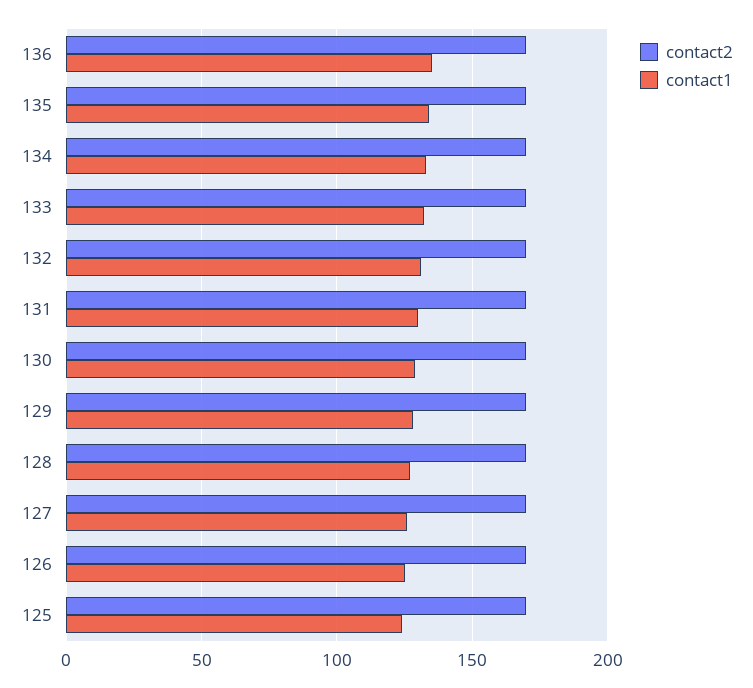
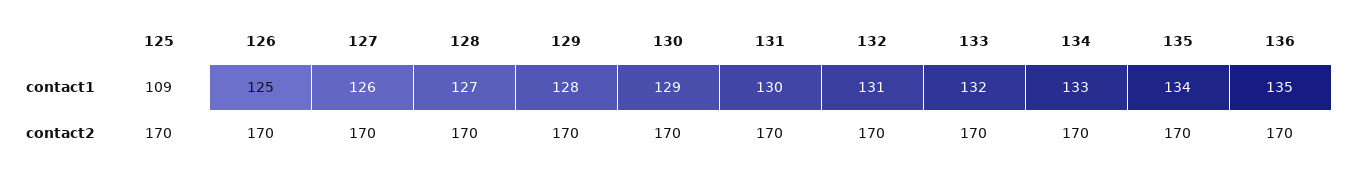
  {
    "contact2": {
      "136": 170,
      "135": 170,
      "134": 170,
      "133": 170,
      "132": 170,
      "131": 170,
      "130": 170,
      "129": 170,
      "128": 170,
      "127": 170,
      "126": 170,
      "125": 170
    },
    "contact1": {
      "136": 135,
      "135": 134,
      "134": 133,
      "133": 132,
      "132": 131,
      "131": 130,
      "130": 129,
      "129": 128,
      "128": 127,
      "127": 126,
      "126": 125,
-     "125": 125
+     "125": 109
    }
  }

